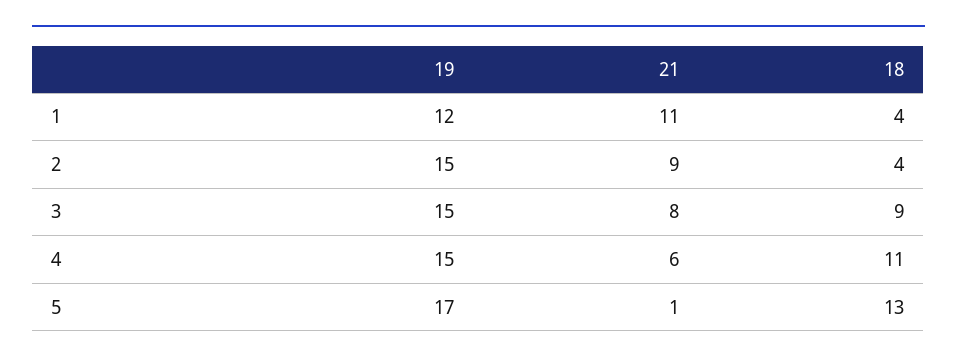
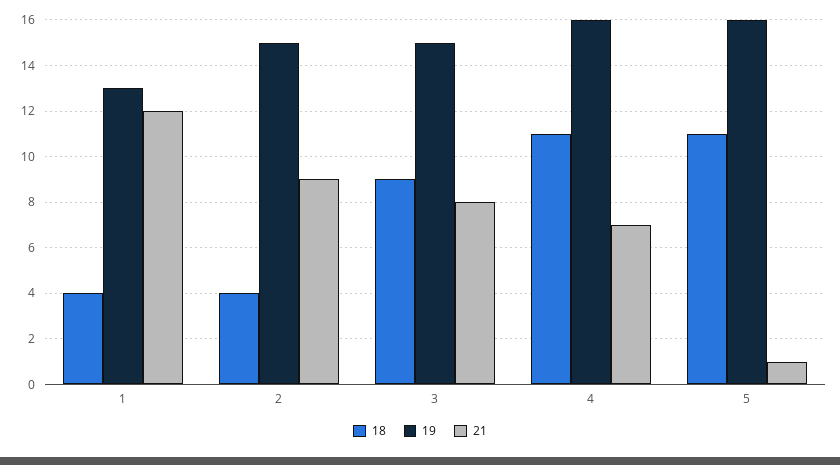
  {
    "19": {
-     "1": 12,
+     "1": 13,
      "2": 15,
      "3": 15,
-     "4": 15,
+     "4": 16,
-     "5": 17
+     "5": 16
    },
    "21": {
-     "1": 11,
+     "1": 12,
      "2": 9,
      "3": 8,
-     "4": 6,
+     "4": 7,
      "5": 1
    },
    "18": {
      "1": 4,
      "2": 4,
      "3": 9,
      "4": 11,
-     "5": 13
+     "5": 11
    }
  }

